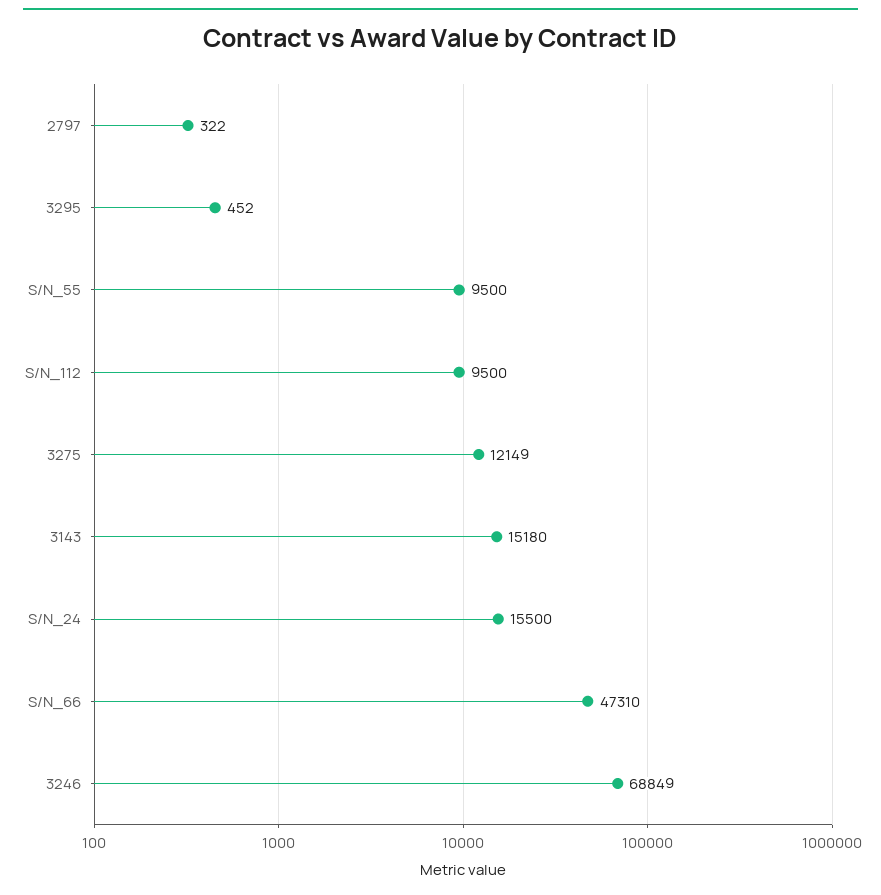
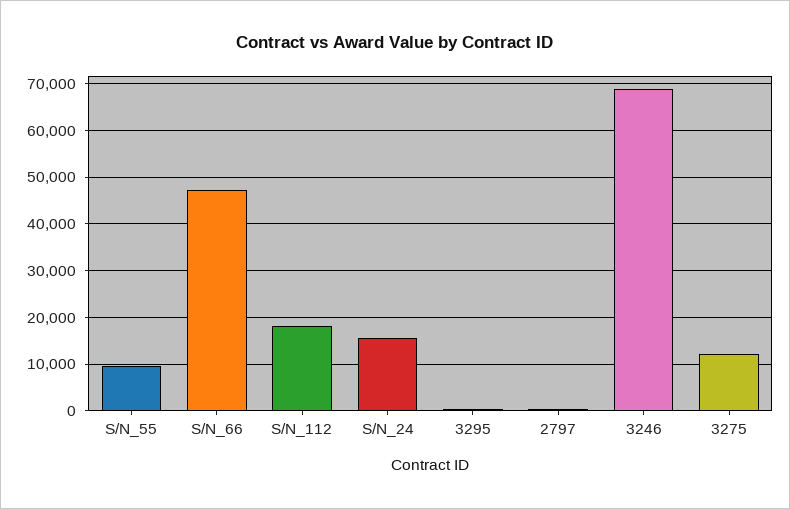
  {
    "2797": 322,
    "3295": 452,
    "S/N_55": 9500,
-   "S/N_112": 9500,
+   "S/N_112": 18000,
    "3275": 12149,
-   "3143": 15180,
    "S/N_24": 15500,
    "S/N_66": 47310,
    "3246": 68849
  }

